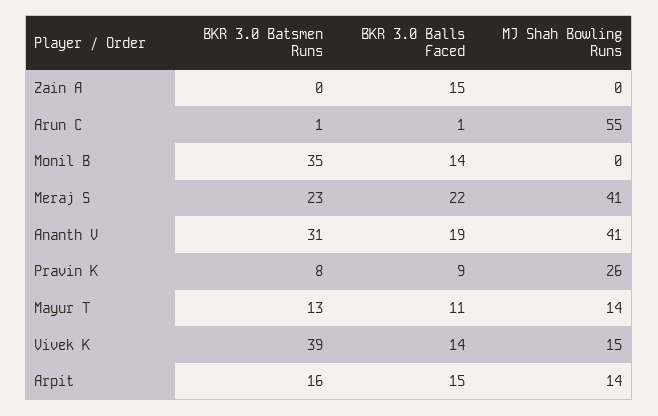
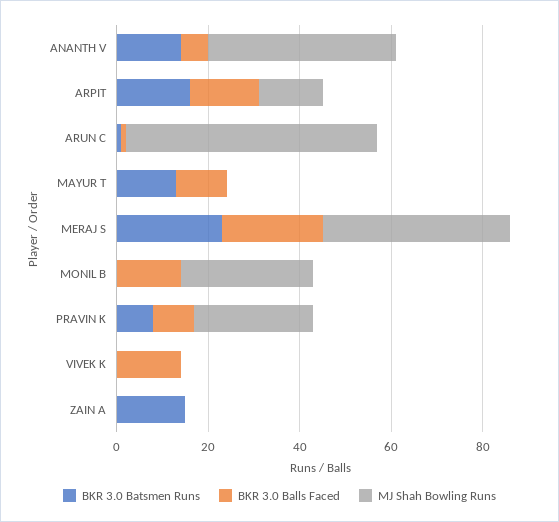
  {
    "BKR 3.0 Batsmen Runs": {
-     "Zain A": 0,
+     "Zain A": 15,
      "Arun C": 1,
-     "Monil B": 35,
+     "Monil B": 0,
      "Meraj S": 23,
-     "Ananth V": 31,
+     "Ananth V": 15,
      "Pravin K": 8,
      "Mayur T": 13,
-     "Vivek K": 39,
+     "Vivek K": 0,
      "Arpit": 16
    },
    "BKR 3.0 Balls Faced": {
-     "Zain A": 15,
+     "Zain A": 0,
      "Arun C": 1,
      "Monil B": 14,
      "Meraj S": 22,
-     "Ananth V": 19,
+     "Ananth V": 5,
      "Pravin K": 9,
      "Mayur T": 11,
      "Vivek K": 14,
      "Arpit": 15
    },
    "MJ Shah Bowling Runs": {
      "Zain A": 0,
      "Arun C": 55,
-     "Monil B": 0,
+     "Monil B": 30,
      "Meraj S": 41,
      "Ananth V": 41,
      "Pravin K": 26,
-     "Mayur T": 14,
+     "Mayur T": 0,
-     "Vivek K": 15,
+     "Vivek K": 0,
      "Arpit": 14
    }
  }

